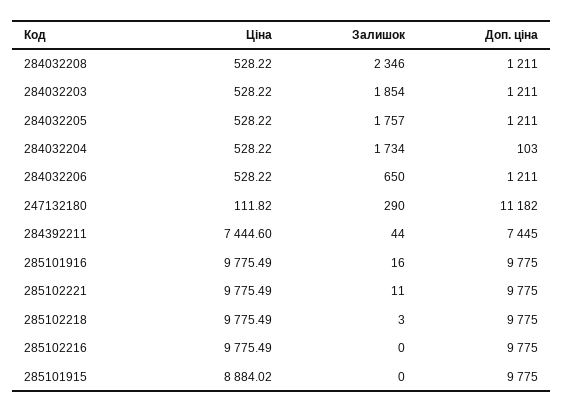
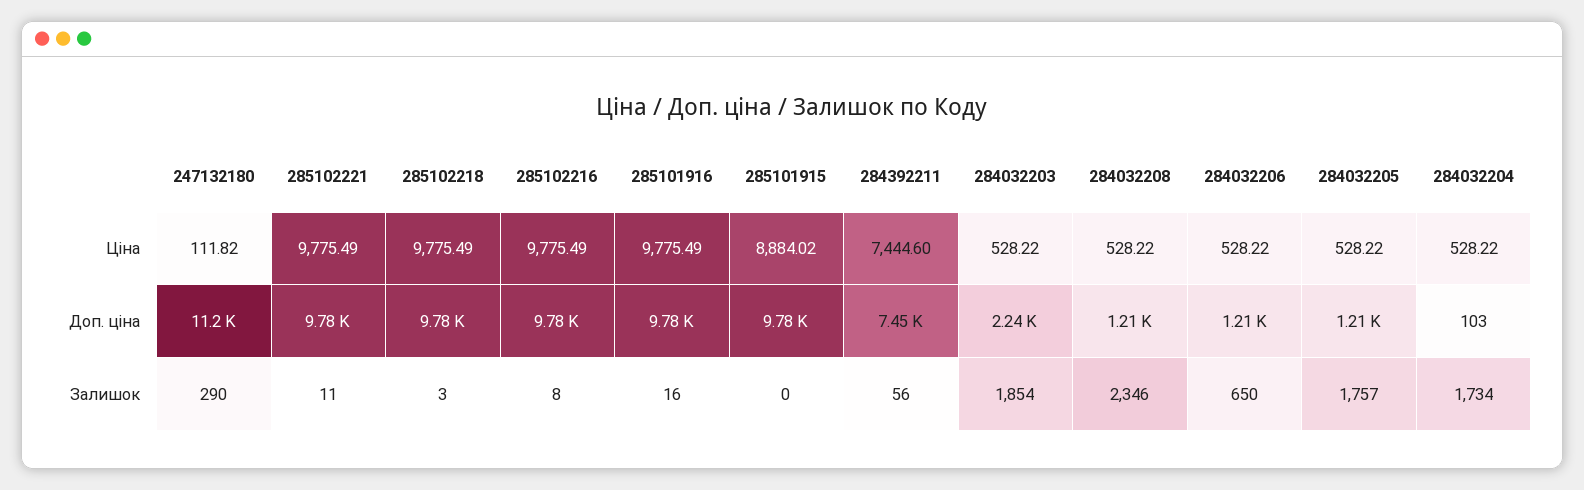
  {
    "Ціна": {
      "284032208": 528.22,
      "284032203": 528.22,
      "284032205": 528.22,
      "284032204": 528.22,
      "284032206": 528.22,
      "247132180": 111.82,
      "284392211": 7444.6,
      "285101916": 9775.49,
      "285102221": 9775.49,
      "285102218": 9775.49,
      "285102216": 9775.49,
      "285101915": 8884.02
    },
    "Залишок": {
      "284032208": 2346,
      "284032203": 1854,
      "284032205": 1757,
      "284032204": 1734,
      "284032206": 650,
      "247132180": 290,
-     "284392211": 44,
+     "284392211": 56,
      "285101916": 16,
      "285102221": 11,
      "285102218": 3,
-     "285102216": 0,
+     "285102216": 8,
      "285101915": 0
    },
    "Доп. ціна": {
      "284032208": 1211,
-     "284032203": 1211,
+     "284032203": 2240,
      "284032205": 1211,
      "284032204": 103,
      "284032206": 1211,
      "247132180": 11182,
      "284392211": 7445,
      "285101916": 9775,
      "285102221": 9775,
      "285102218": 9775,
      "285102216": 9775,
      "285101915": 9775
    }
  }

